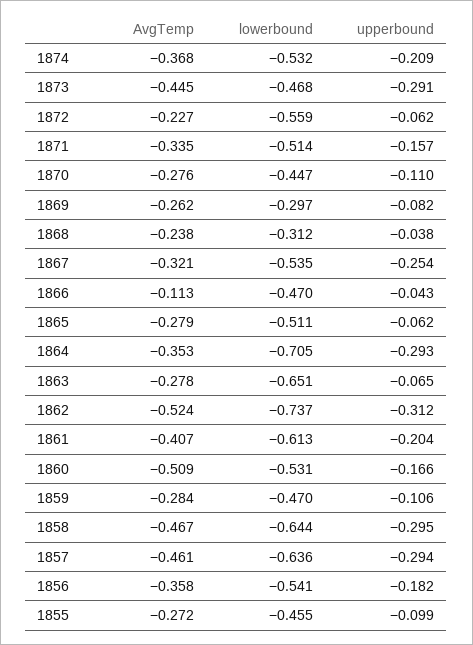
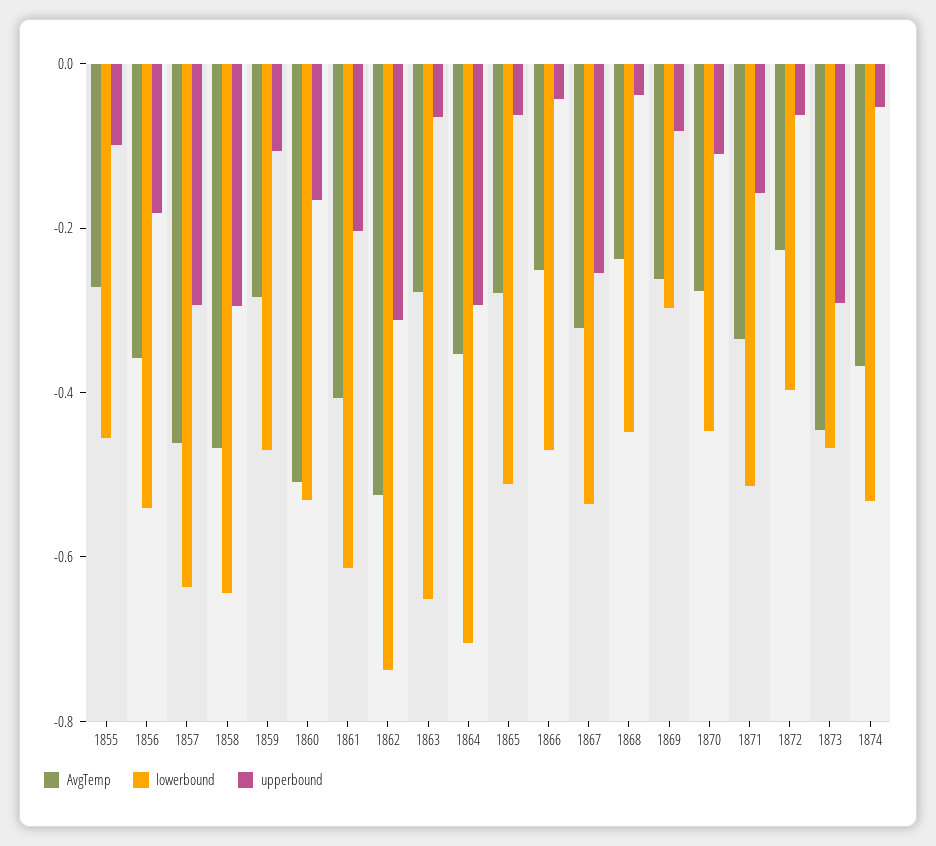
  {
    "AvgTemp": {
      "1874": -0.368,
      "1873": -0.445,
      "1872": -0.227,
      "1871": -0.335,
      "1870": -0.276,
      "1869": -0.262,
      "1868": -0.238,
      "1867": -0.321,
-     "1866": -0.113,
+     "1866": -0.25,
      "1865": -0.279,
      "1864": -0.353,
      "1863": -0.278,
      "1862": -0.524,
      "1861": -0.407,
      "1860": -0.509,
      "1859": -0.284,
      "1858": -0.467,
      "1857": -0.461,
      "1856": -0.358,
      "1855": -0.272
    },
    "lowerbound": {
      "1874": -0.532,
      "1873": -0.468,
-     "1872": -0.559,
+     "1872": -0.4,
      "1871": -0.514,
      "1870": -0.447,
      "1869": -0.297,
-     "1868": -0.312,
+     "1868": -0.45,
      "1867": -0.535,
      "1866": -0.47,
      "1865": -0.511,
      "1864": -0.705,
      "1863": -0.651,
      "1862": -0.737,
      "1861": -0.613,
      "1860": -0.531,
      "1859": -0.47,
      "1858": -0.644,
      "1857": -0.636,
      "1856": -0.541,
      "1855": -0.455
    },
    "upperbound": {
-     "1874": -0.209,
+     "1874": -0.05,
      "1873": -0.291,
      "1872": -0.062,
      "1871": -0.157,
      "1870": -0.11,
      "1869": -0.082,
      "1868": -0.038,
      "1867": -0.254,
      "1866": -0.043,
      "1865": -0.062,
      "1864": -0.293,
      "1863": -0.065,
      "1862": -0.312,
      "1861": -0.204,
      "1860": -0.166,
      "1859": -0.106,
      "1858": -0.295,
      "1857": -0.294,
      "1856": -0.182,
      "1855": -0.099
    }
  }

